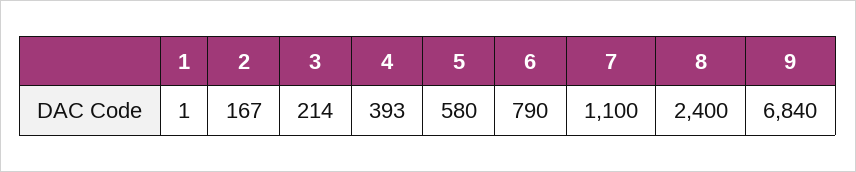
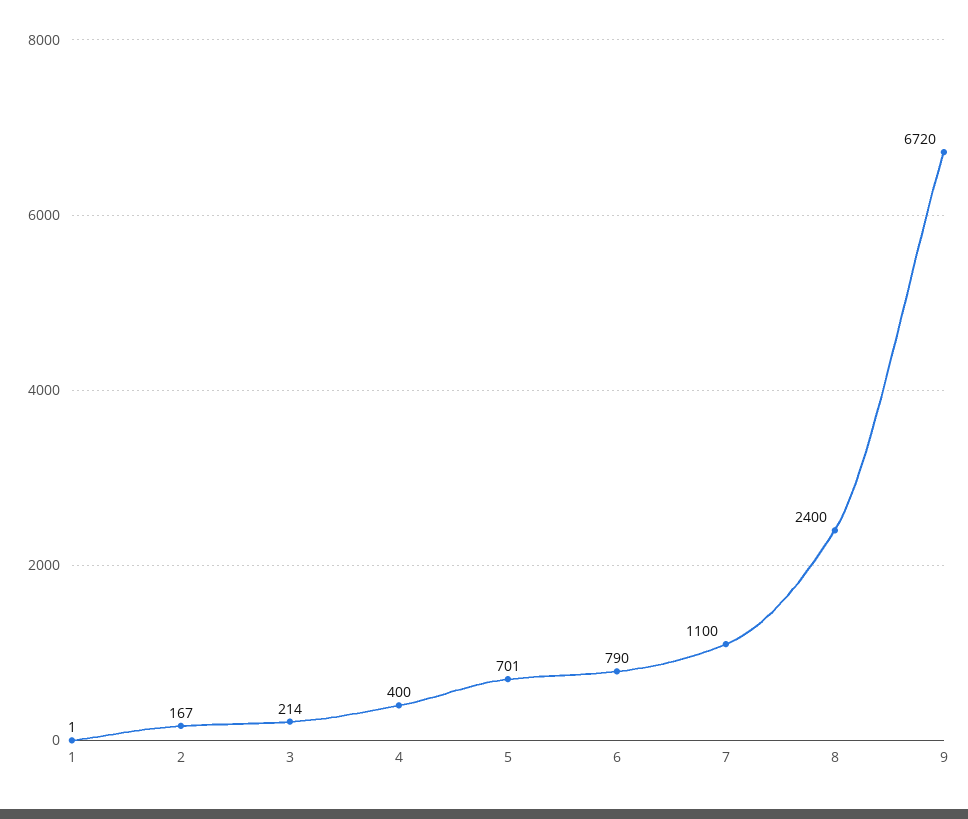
  {
    "1": 1,
    "2": 167,
    "3": 214,
-   "4": 393,
+   "4": 400,
-   "5": 580,
+   "5": 701,
    "6": 790,
    "7": 1100,
    "8": 2400,
-   "9": 6840
+   "9": 6720
  }

